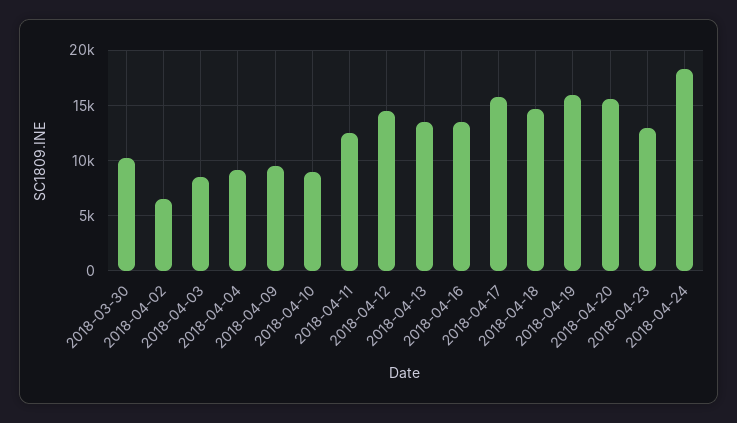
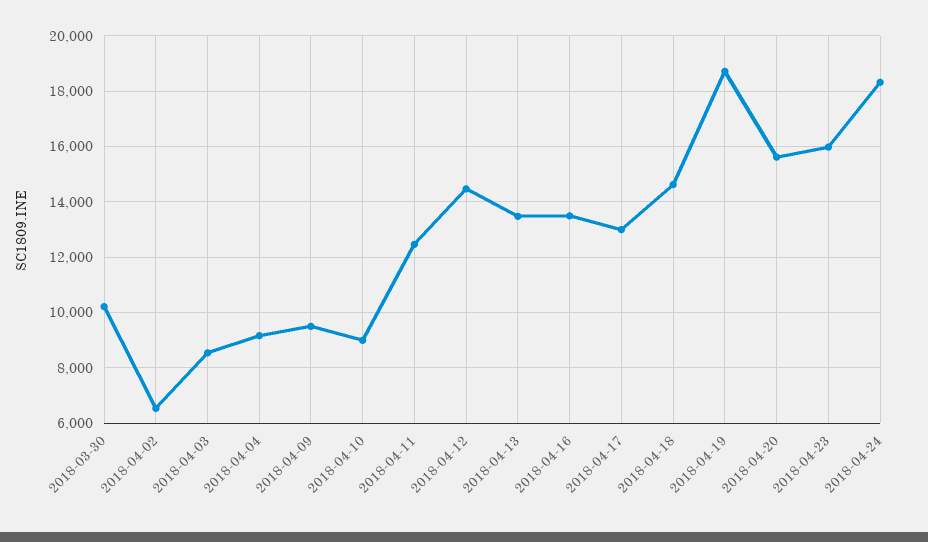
  {
    "2018-03-30": 10250,
    "2018-04-02": 6500,
    "2018-04-03": 8500,
    "2018-04-04": 9250,
    "2018-04-09": 9500,
    "2018-04-10": 9000,
    "2018-04-11": 12500,
    "2018-04-12": 14500,
    "2018-04-13": 13500,
    "2018-04-16": 13500,
-   "2018-04-17": 16000,
+   "2018-04-17": 13000,
    "2018-04-18": 14750,
-   "2018-04-19": 16000,
+   "2018-04-19": 18750,
    "2018-04-20": 15500,
-   "2018-04-23": 13000,
+   "2018-04-23": 16000,
    "2018-04-24": 18250
  }

